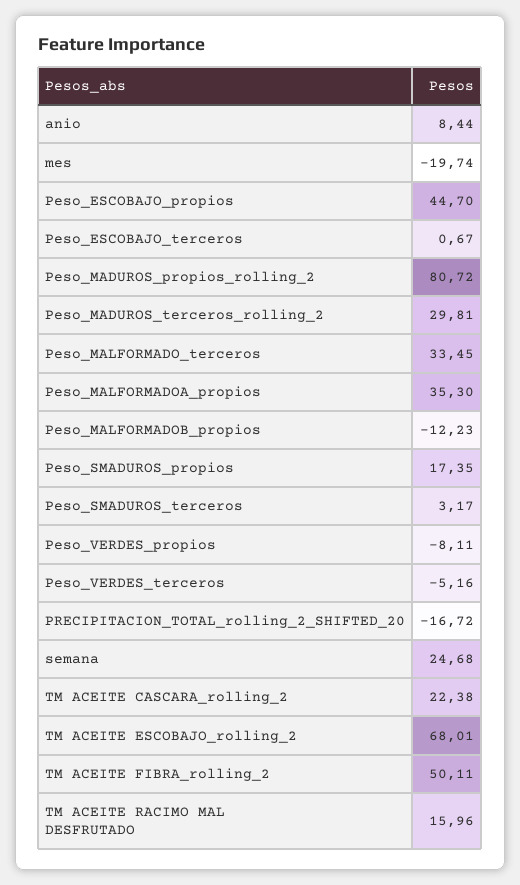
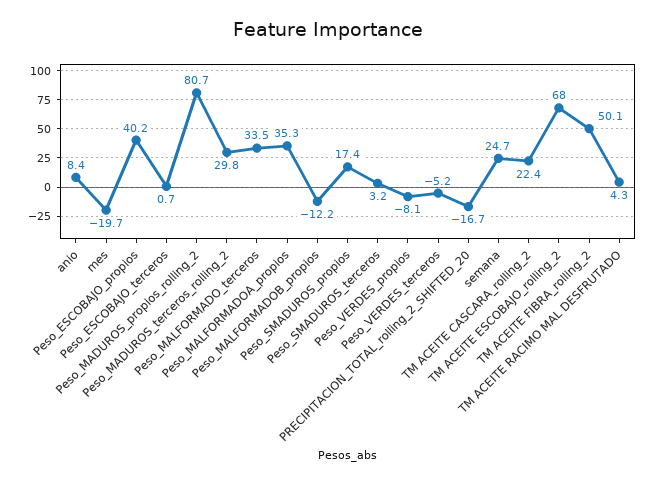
  {
    "anio": 8.44,
    "mes": -19.74,
-   "Peso_ESCOBAJO_propios": 44.7,
+   "Peso_ESCOBAJO_propios": 40.2,
    "Peso_ESCOBAJO_terceros": 0.67,
    "Peso_MADUROS_propios_rolling_2": 80.72,
    "Peso_MADUROS_terceros_rolling_2": 29.81,
    "Peso_MALFORMADO_terceros": 33.45,
    "Peso_MALFORMADOA_propios": 35.3,
    "Peso_MALFORMADOB_propios": -12.23,
    "Peso_SMADUROS_propios": 17.35,
    "Peso_SMADUROS_terceros": 3.17,
    "Peso_VERDES_propios": -8.11,
    "Peso_VERDES_terceros": -5.16,
    "PRECIPITACION_TOTAL_rolling_2_SHIFTED_20": -16.72,
    "semana": 24.68,
    "TM ACEITE CASCARA_rolling_2": 22.38,
    "TM ACEITE ESCOBAJO_rolling_2": 68.01,
    "TM ACEITE FIBRA_rolling_2": 50.11,
-   "TM ACEITE RACIMO MAL DESFRUTADO": 15.96
+   "TM ACEITE RACIMO MAL DESFRUTADO": 4.3
  }

